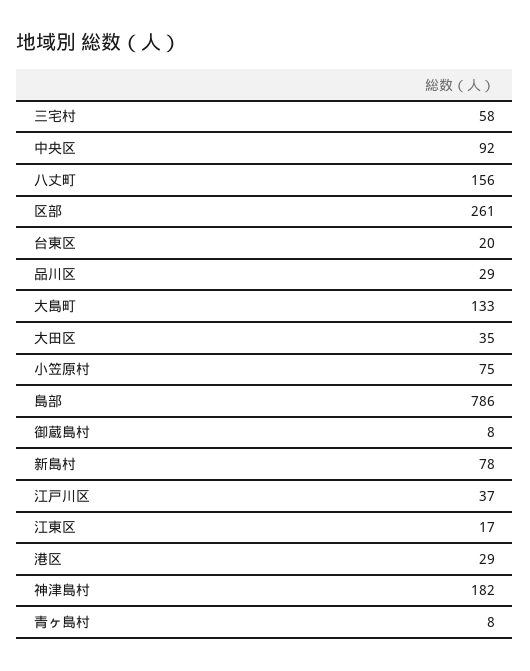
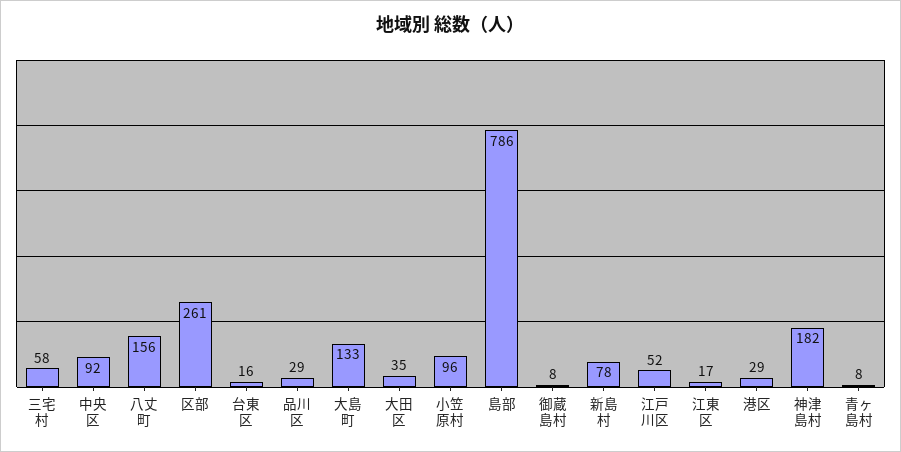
  {
    "三宅村": 58,
    "中央区": 92,
    "八丈町": 156,
    "区部": 261,
-   "台東区": 20,
+   "台東区": 16,
    "品川区": 29,
    "大島町": 133,
    "大田区": 35,
-   "小笠原村": 75,
+   "小笠原村": 96,
    "島部": 786,
    "御蔵島村": 8,
    "新島村": 78,
-   "江戸川区": 37,
+   "江戸川区": 52,
    "江東区": 17,
    "港区": 29,
    "神津島村": 182,
    "青ヶ島村": 8
  }

